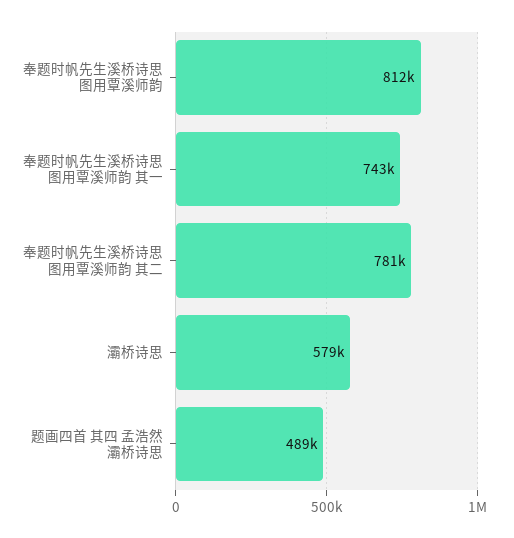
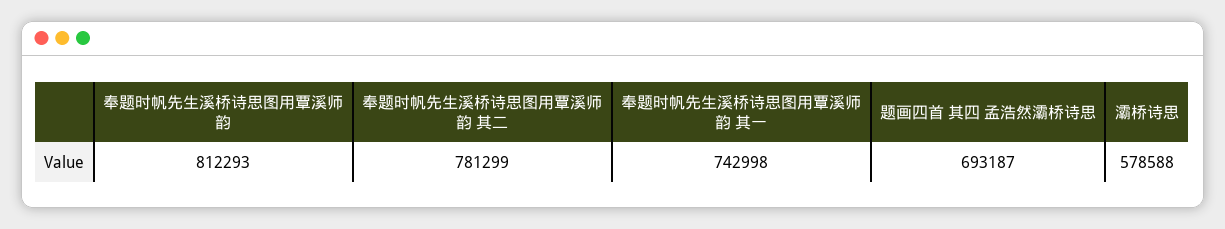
  {
    "奉题时帆先生溪桥诗思图用覃溪师韵": 812293,
    "奉题时帆先生溪桥诗思图用覃溪师韵 其一": 742998,
    "奉题时帆先生溪桥诗思图用覃溪师韵 其二": 781299,
    "灞桥诗思": 578588,
-   "题画四首 其四 孟浩然灞桥诗思": 489000
+   "题画四首 其四 孟浩然灞桥诗思": 693187
  }

